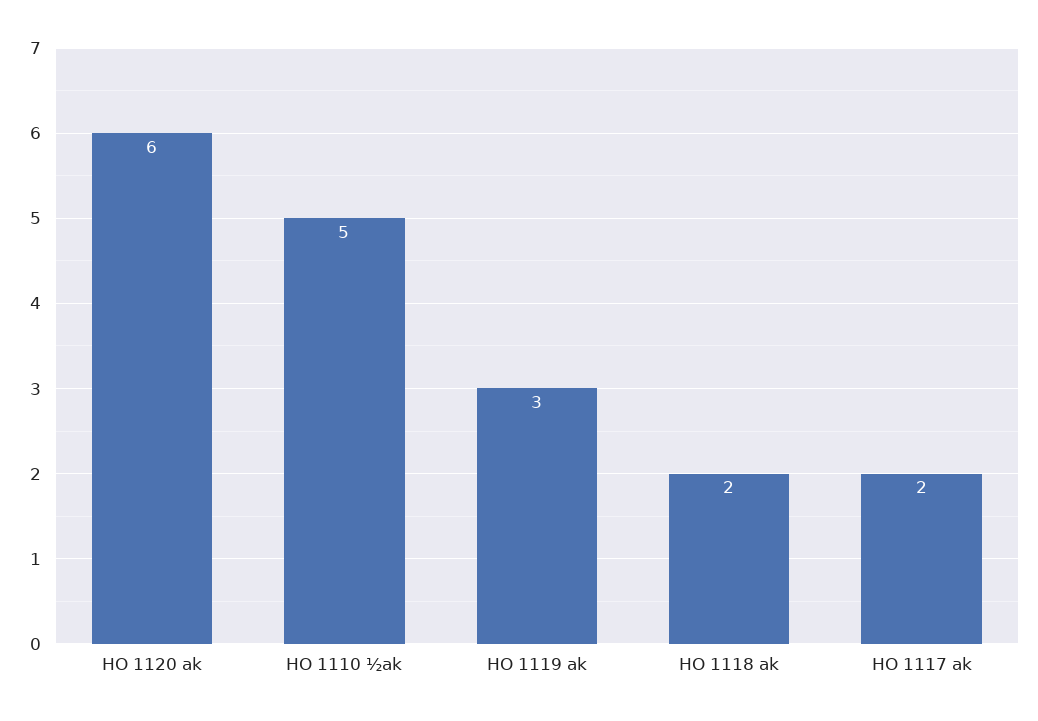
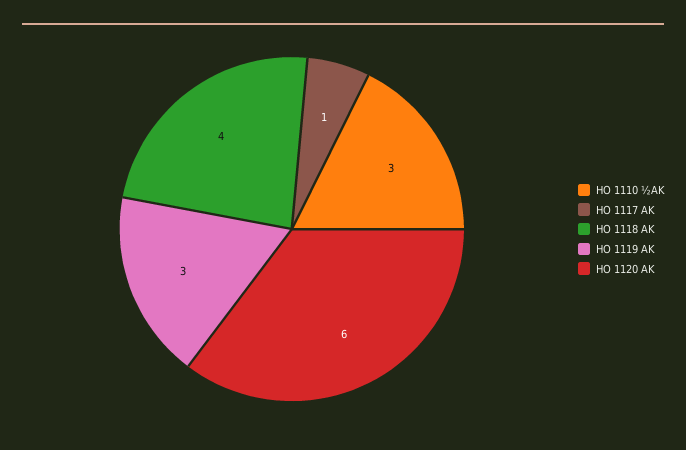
  {
    "HO 1120 ak": 6,
-   "HO 1110 ½ak": 5,
+   "HO 1110 ½ak": 3,
    "HO 1119 ak": 3,
-   "HO 1118 ak": 2,
+   "HO 1118 ak": 4,
-   "HO 1117 ak": 2
+   "HO 1117 ak": 1
  }

